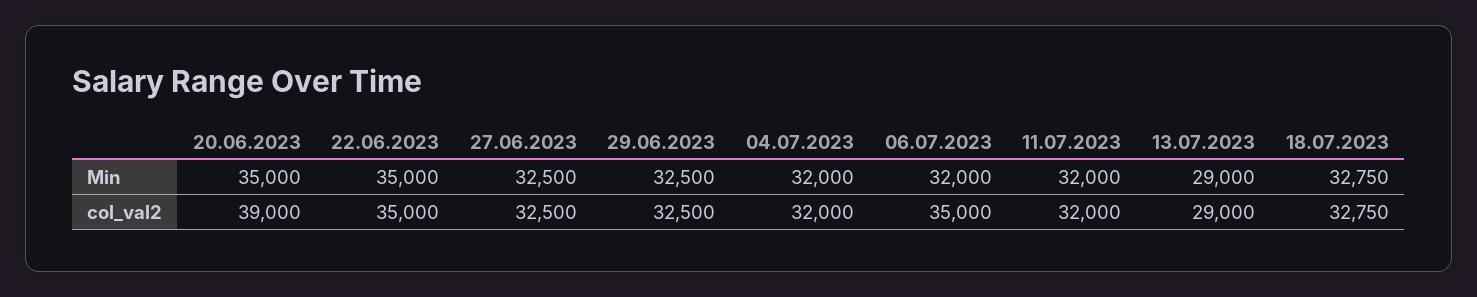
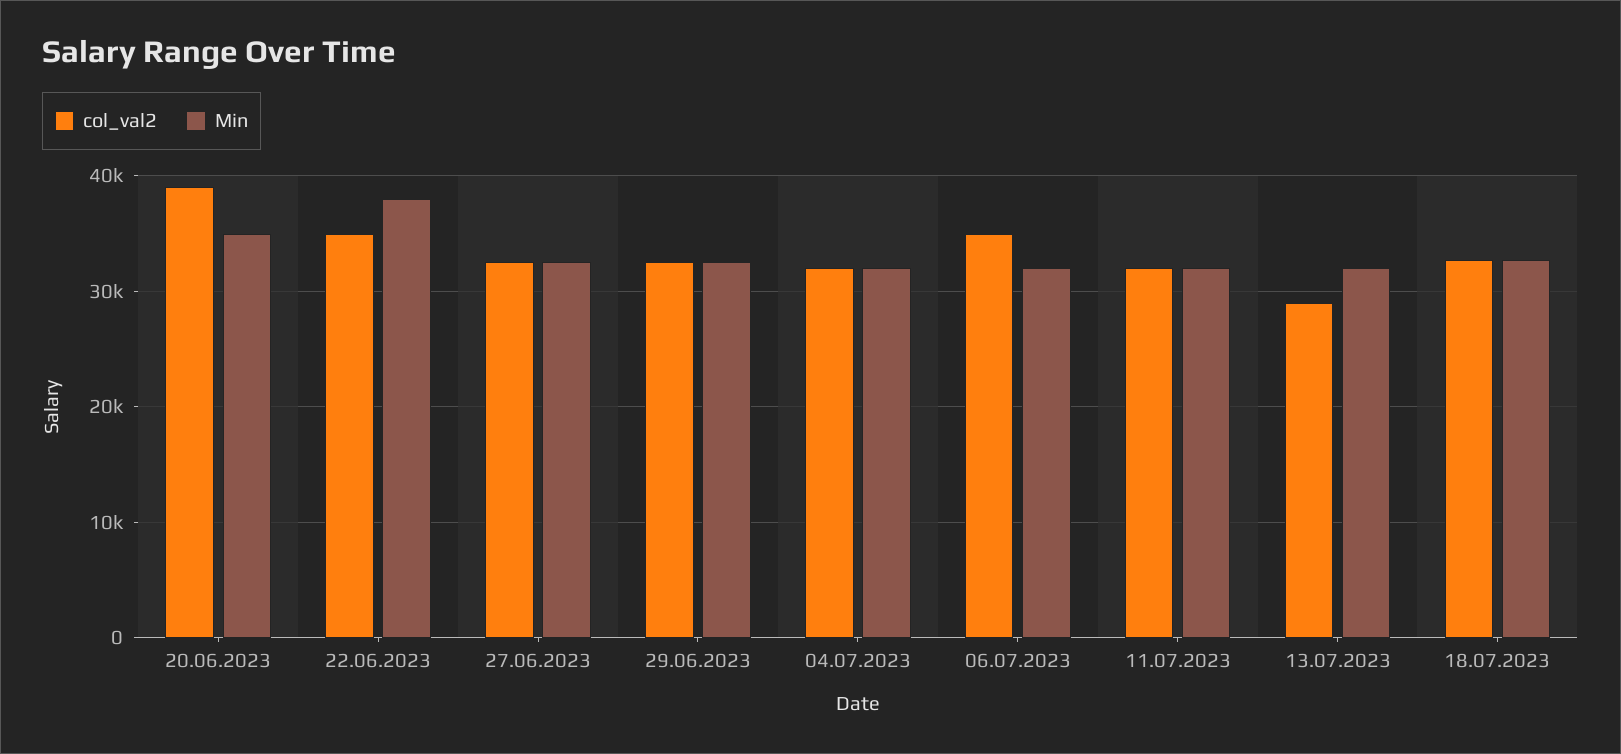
  {
    "Min": {
      "20.06.2023": 35000,
-     "22.06.2023": 35000,
+     "22.06.2023": 38000,
      "27.06.2023": 32500,
      "29.06.2023": 32500,
      "04.07.2023": 32000,
      "06.07.2023": 32000,
      "11.07.2023": 32000,
-     "13.07.2023": 29000,
+     "13.07.2023": 32000,
      "18.07.2023": 32750
    },
    "col_val2": {
      "20.06.2023": 39000,
      "22.06.2023": 35000,
      "27.06.2023": 32500,
      "29.06.2023": 32500,
      "04.07.2023": 32000,
      "06.07.2023": 35000,
      "11.07.2023": 32000,
      "13.07.2023": 29000,
      "18.07.2023": 32750
    }
  }

